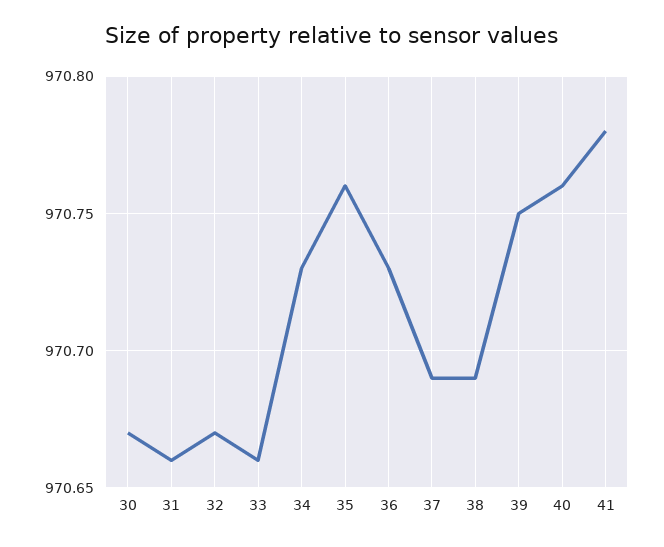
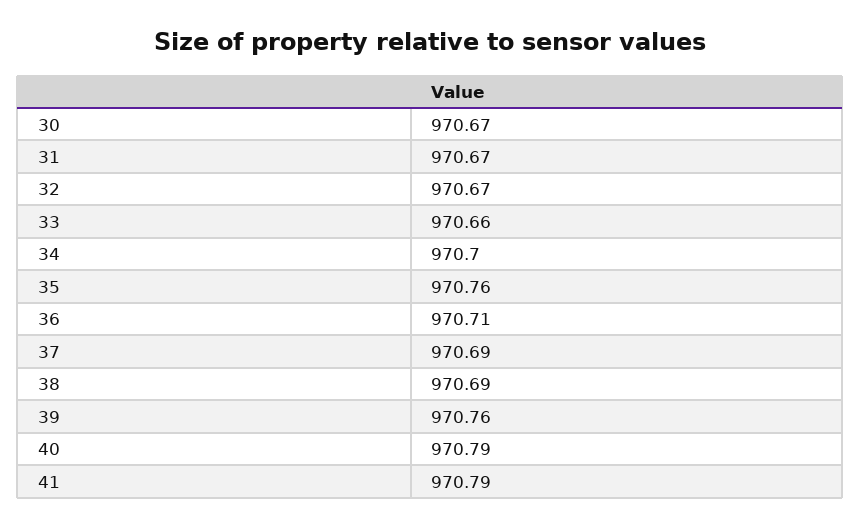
  {
    "30": 970.67,
-   "31": 970.66,
+   "31": 970.67,
    "32": 970.67,
    "33": 970.66,
-   "34": 970.73,
+   "34": 970.7,
    "35": 970.76,
-   "36": 970.73,
+   "36": 970.71,
    "37": 970.69,
    "38": 970.69,
-   "39": 970.75,
+   "39": 970.76,
-   "40": 970.76,
+   "40": 970.79,
-   "41": 970.78
+   "41": 970.79
  }

